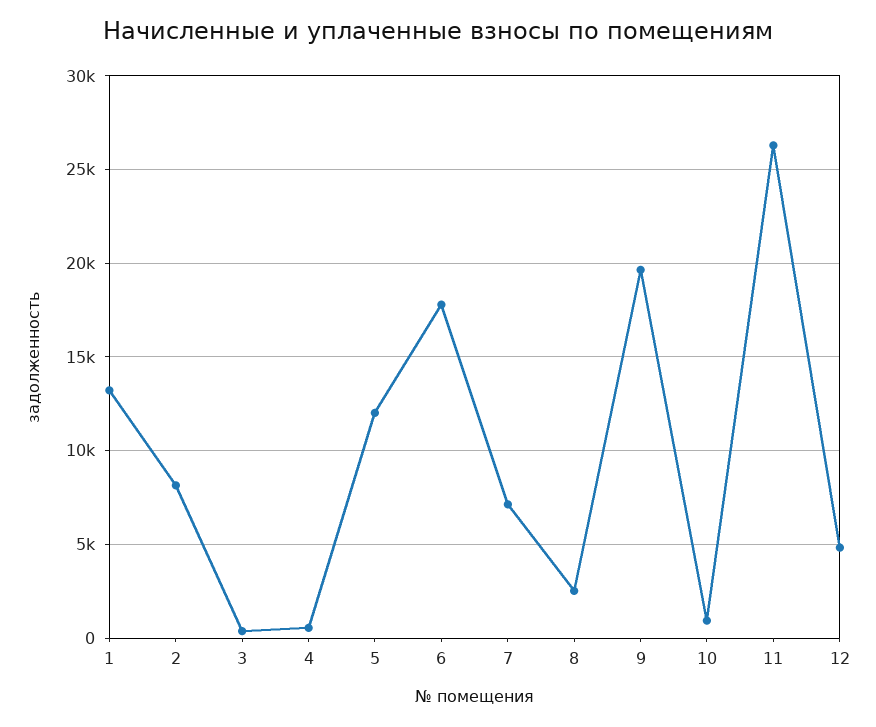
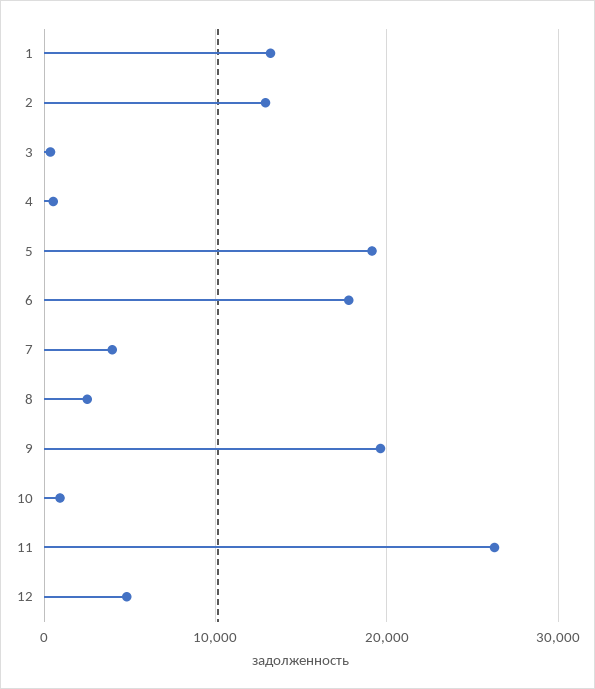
  {
    "1": 13000,
-   "2": 8000,
+   "2": 13000,
    "3": 500,
    "4": 500,
-   "5": 12000,
+   "5": 19000,
    "6": 18000,
-   "7": 7000,
+   "7": 4000,
    "8": 2500,
    "9": 19500,
    "10": 1000,
    "11": 26500,
    "12": 5000
  }

